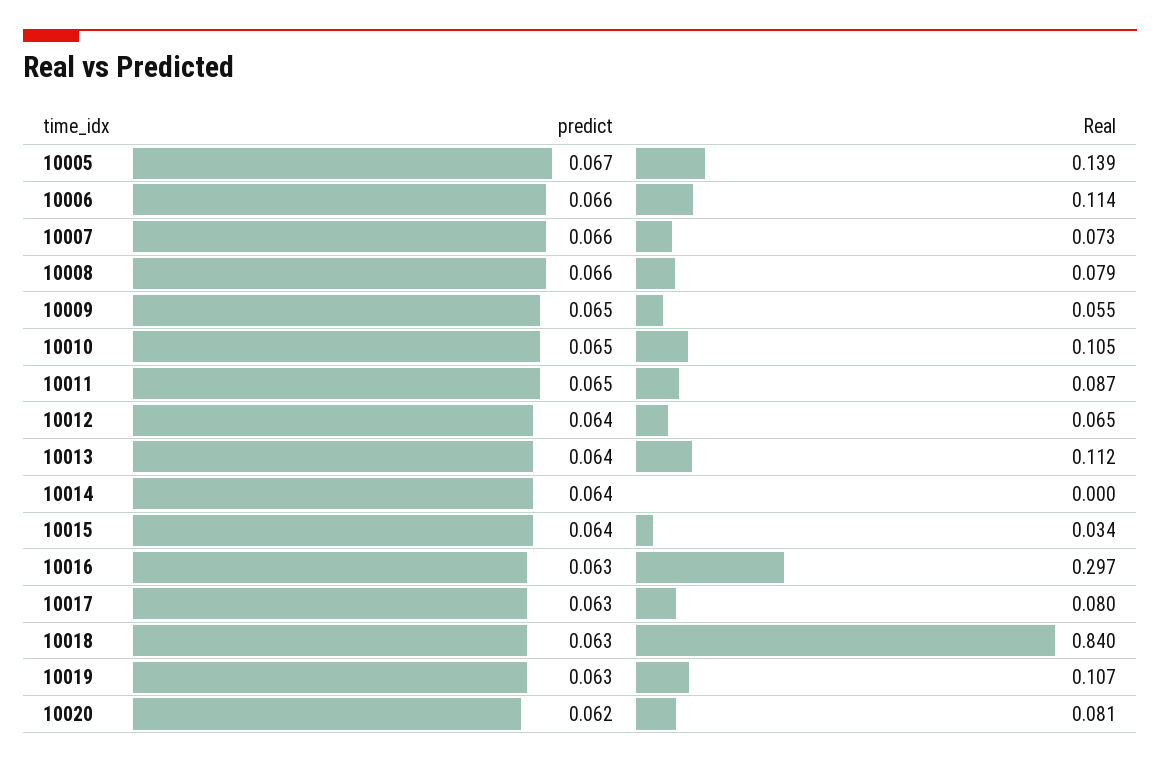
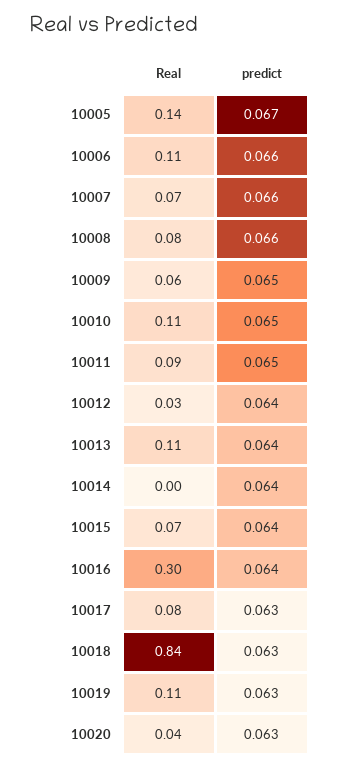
  {
    "predict": {
      "10005": 0.067,
      "10006": 0.066,
      "10007": 0.066,
      "10008": 0.066,
      "10009": 0.065,
      "10010": 0.065,
      "10011": 0.065,
      "10012": 0.064,
      "10013": 0.064,
      "10014": 0.064,
      "10015": 0.064,
-     "10016": 0.063,
+     "10016": 0.064,
      "10017": 0.063,
      "10018": 0.063,
      "10019": 0.063,
-     "10020": 0.062
+     "10020": 0.063
    },
    "Real": {
      "10005": 0.139,
      "10006": 0.114,
      "10007": 0.073,
      "10008": 0.079,
      "10009": 0.055,
      "10010": 0.105,
      "10011": 0.087,
-     "10012": 0.065,
+     "10012": 0.03,
      "10013": 0.112,
      "10014": 0,
-     "10015": 0.034,
+     "10015": 0.07,
      "10016": 0.297,
      "10017": 0.08,
      "10018": 0.84,
      "10019": 0.107,
-     "10020": 0.081
+     "10020": 0.04
    }
  }

